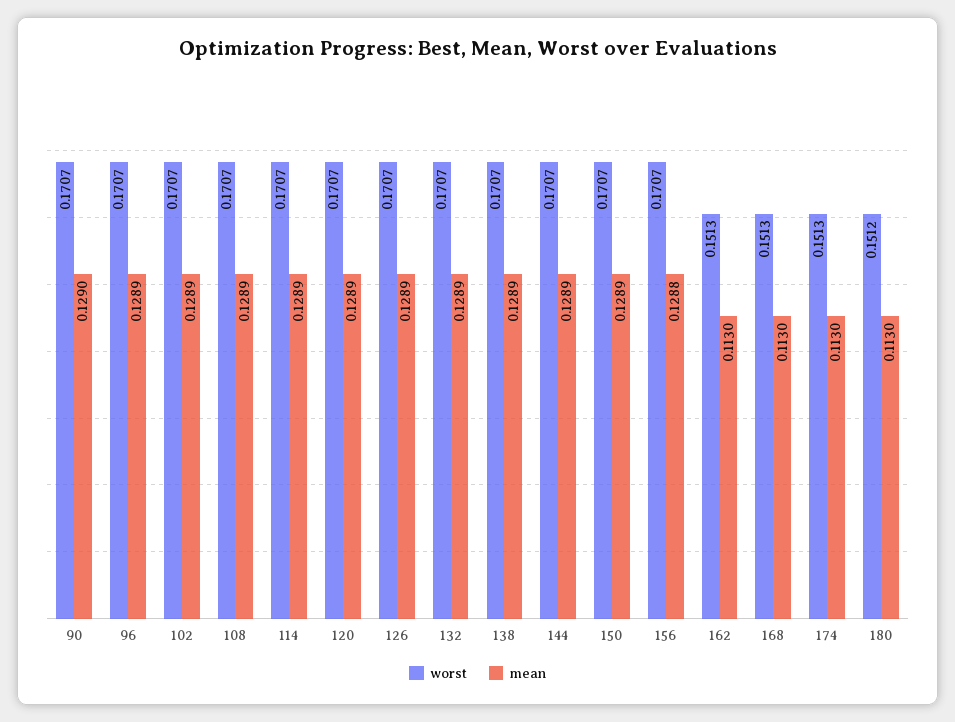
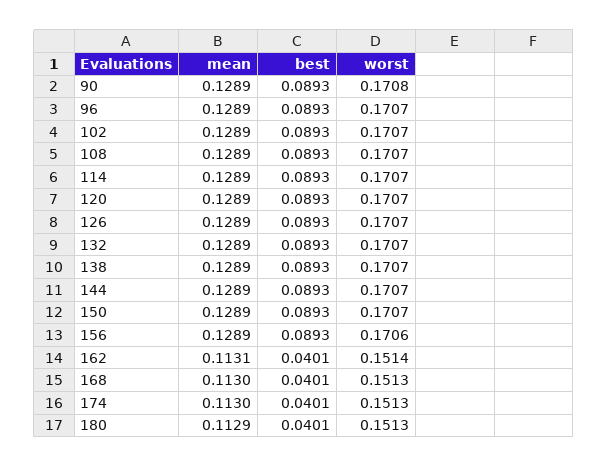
  {
    "worst": {
-     "90": 0.1707,
+     "90": 0.1708,
      "96": 0.1707,
      "102": 0.1707,
      "108": 0.1707,
      "114": 0.1707,
      "120": 0.1707,
      "126": 0.1707,
      "132": 0.1707,
      "138": 0.1707,
      "144": 0.1707,
      "150": 0.1707,
-     "156": 0.1707,
+     "156": 0.1706,
-     "162": 0.1513,
+     "162": 0.1514,
      "168": 0.1513,
      "174": 0.1513,
-     "180": 0.1512
+     "180": 0.1513
    },
    "mean": {
-     "90": 0.129,
+     "90": 0.1289,
      "96": 0.1289,
      "102": 0.1289,
      "108": 0.1289,
      "114": 0.1289,
      "120": 0.1289,
      "126": 0.1289,
      "132": 0.1289,
      "138": 0.1289,
      "144": 0.1289,
      "150": 0.1289,
-     "156": 0.1288,
+     "156": 0.1289,
-     "162": 0.113,
+     "162": 0.1131,
      "168": 0.113,
      "174": 0.113,
-     "180": 0.113
+     "180": 0.1129
-   }
+   },
+   "best": {
+     "90": 0.0893,
+     "96": 0.0893,
+     "102": 0.0893,
+     "108": 0.0893,
+     "114": 0.0893,
+     "120": 0.0893,
+     "126": 0.0893,
+     "132": 0.0893,
+     "138": 0.0893,
+     "144": 0.0893,
+     "150": 0.0893,
+     "156": 0.0893,
+     "162": 0.0401,
+     "168": 0.0401,
+     "174": 0.0401,
+     "180": 0.0401
+   }
  }

